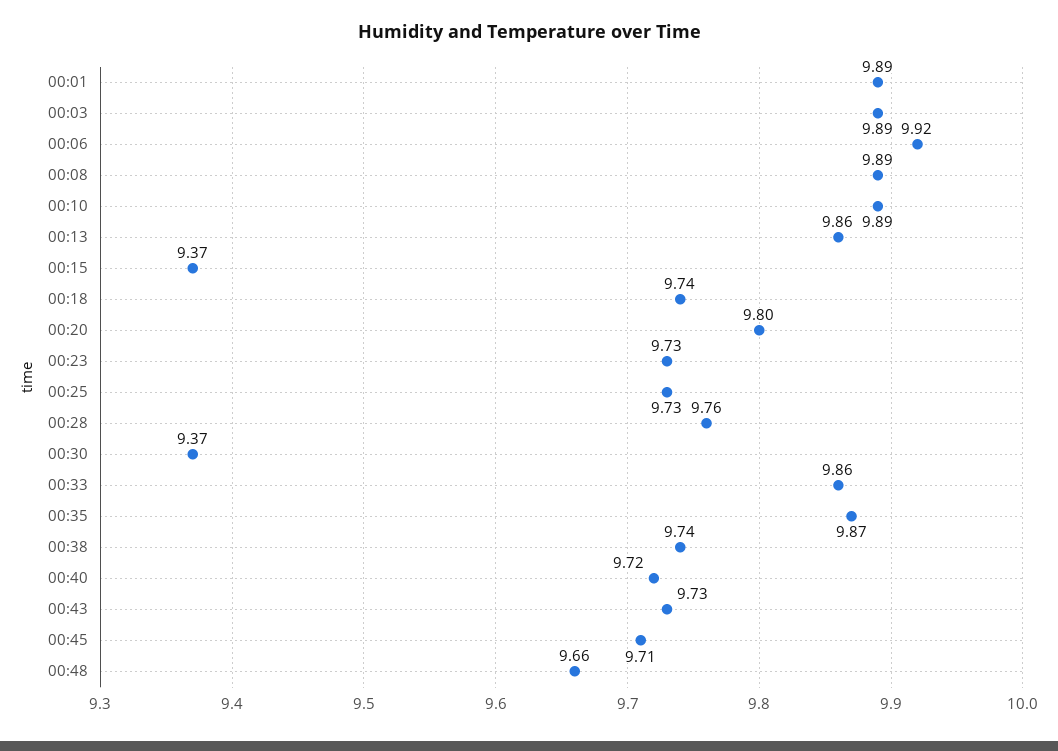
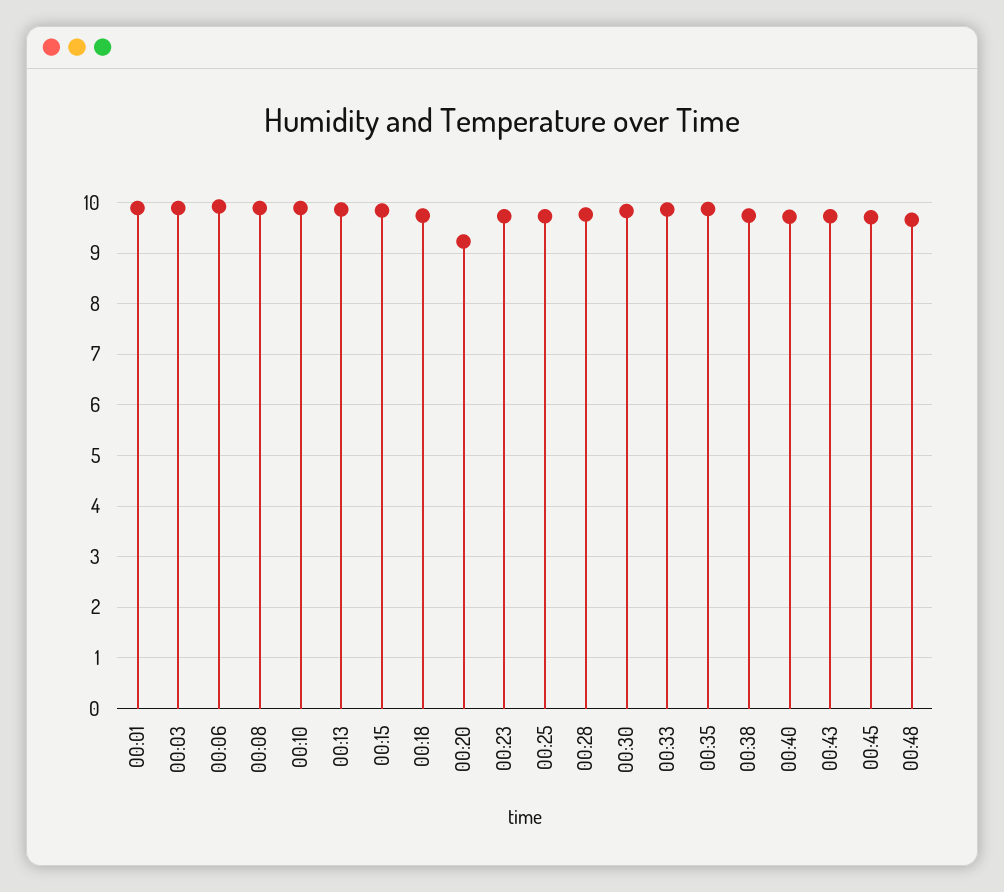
  {
    "00:01": 9.89,
    "00:03": 9.89,
    "00:06": 9.92,
    "00:08": 9.89,
    "00:10": 9.89,
    "00:13": 9.86,
-   "00:15": 9.37,
+   "00:15": 9.8,
    "00:18": 9.74,
-   "00:20": 9.8,
+   "00:20": 9.2,
    "00:23": 9.73,
    "00:25": 9.73,
    "00:28": 9.76,
-   "00:30": 9.37,
+   "00:30": 9.8,
    "00:33": 9.86,
    "00:35": 9.87,
    "00:38": 9.74,
    "00:40": 9.72,
    "00:43": 9.73,
    "00:45": 9.71,
    "00:48": 9.66
  }

